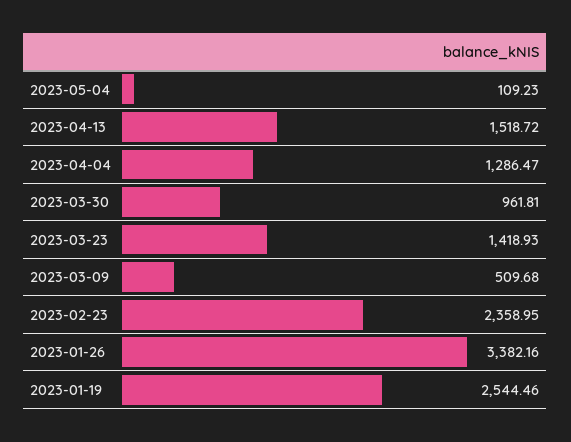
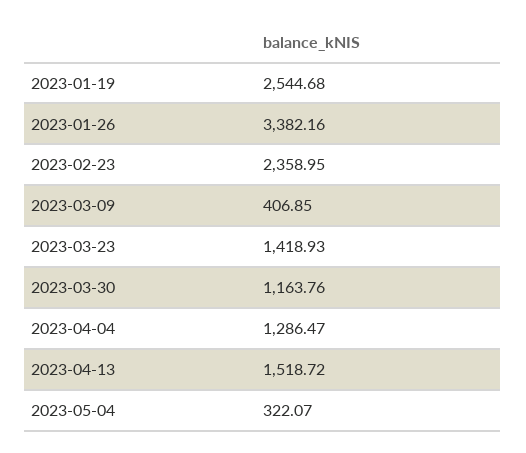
  {
-   "2023-05-04": 109.23,
+   "2023-05-04": 322.07,
    "2023-04-13": 1518.72,
    "2023-04-04": 1286.47,
-   "2023-03-30": 961.81,
+   "2023-03-30": 1163.76,
    "2023-03-23": 1418.93,
-   "2023-03-09": 509.68,
+   "2023-03-09": 406.85,
    "2023-02-23": 2358.95,
    "2023-01-26": 3382.16,
-   "2023-01-19": 2544.46
+   "2023-01-19": 2544.68
  }

